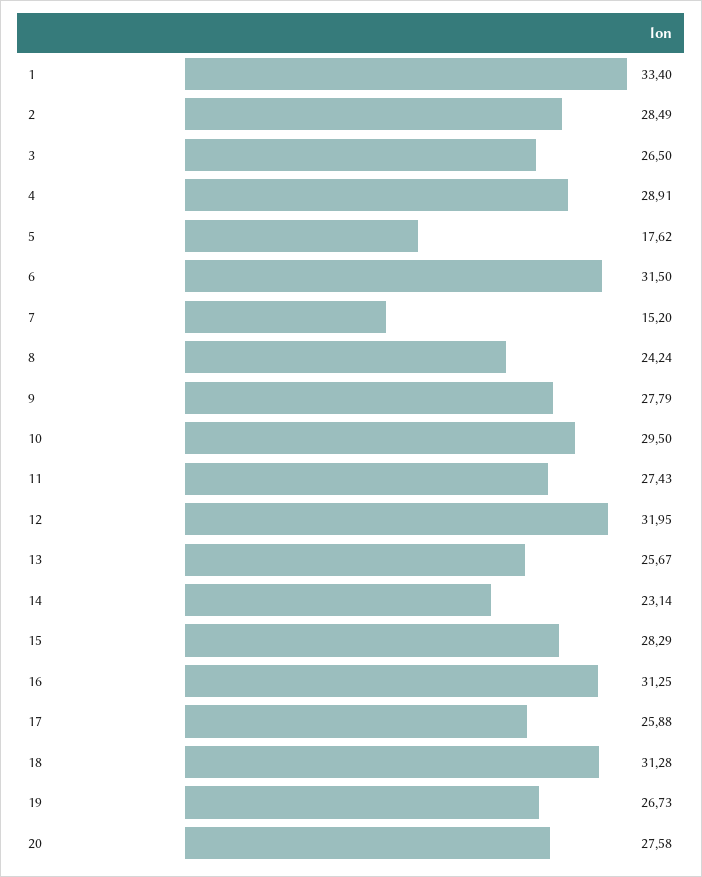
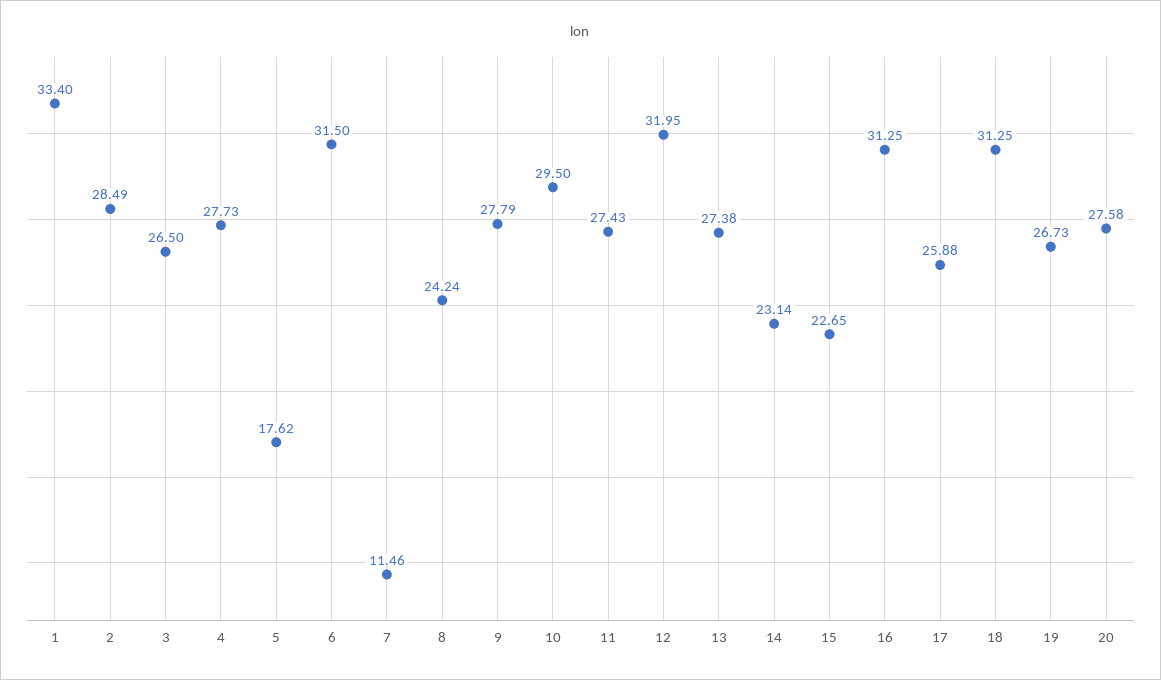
  {
    "1": 33.4,
    "2": 28.49,
    "3": 26.5,
-   "4": 28.91,
+   "4": 27.73,
    "5": 17.62,
    "6": 31.5,
-   "7": 15.2,
+   "7": 11.46,
    "8": 24.24,
    "9": 27.79,
    "10": 29.5,
    "11": 27.43,
    "12": 31.95,
-   "13": 25.67,
+   "13": 27.38,
    "14": 23.14,
-   "15": 28.29,
+   "15": 22.65,
    "16": 31.25,
    "17": 25.88,
-   "18": 31.28,
+   "18": 31.25,
    "19": 26.73,
    "20": 27.58
  }

